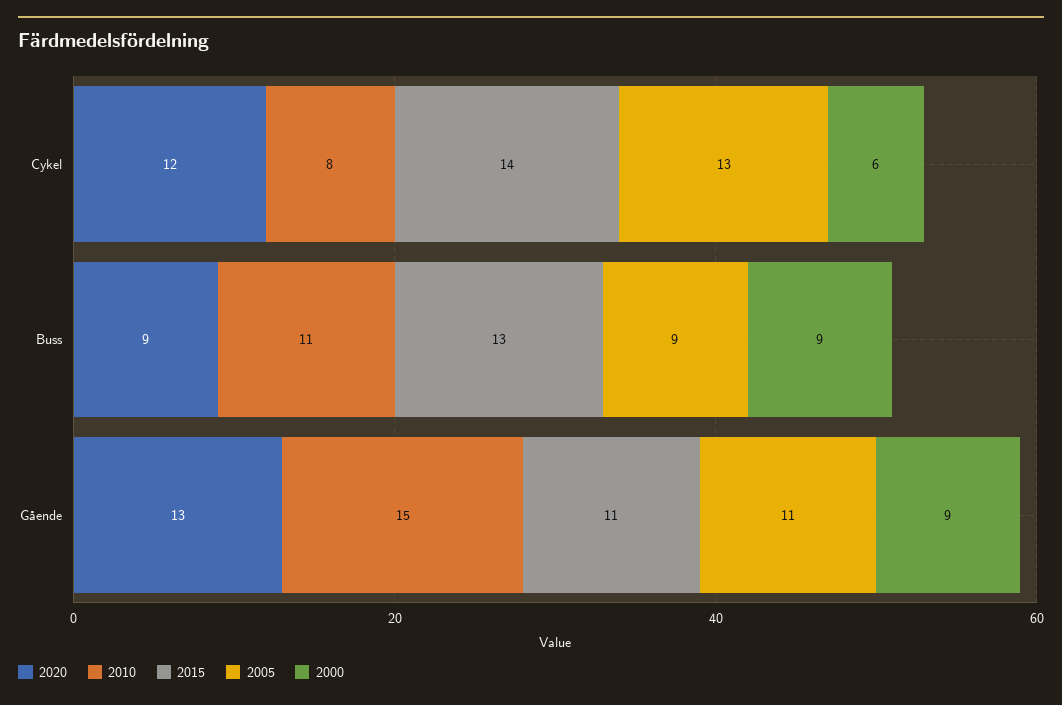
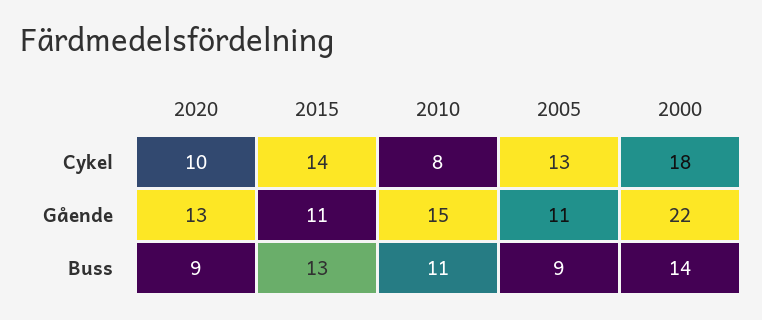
  {
    "2020": {
-     "Cykel": 12,
+     "Cykel": 10,
      "Buss": 9,
      "Gående": 13
    },
    "2010": {
      "Cykel": 8,
      "Buss": 11,
      "Gående": 15
    },
    "2015": {
      "Cykel": 14,
      "Buss": 13,
      "Gående": 11
    },
    "2005": {
      "Cykel": 13,
      "Buss": 9,
      "Gående": 11
    },
    "2000": {
-     "Cykel": 6,
+     "Cykel": 18,
-     "Buss": 9,
+     "Buss": 14,
-     "Gående": 9
+     "Gående": 22
    }
  }

